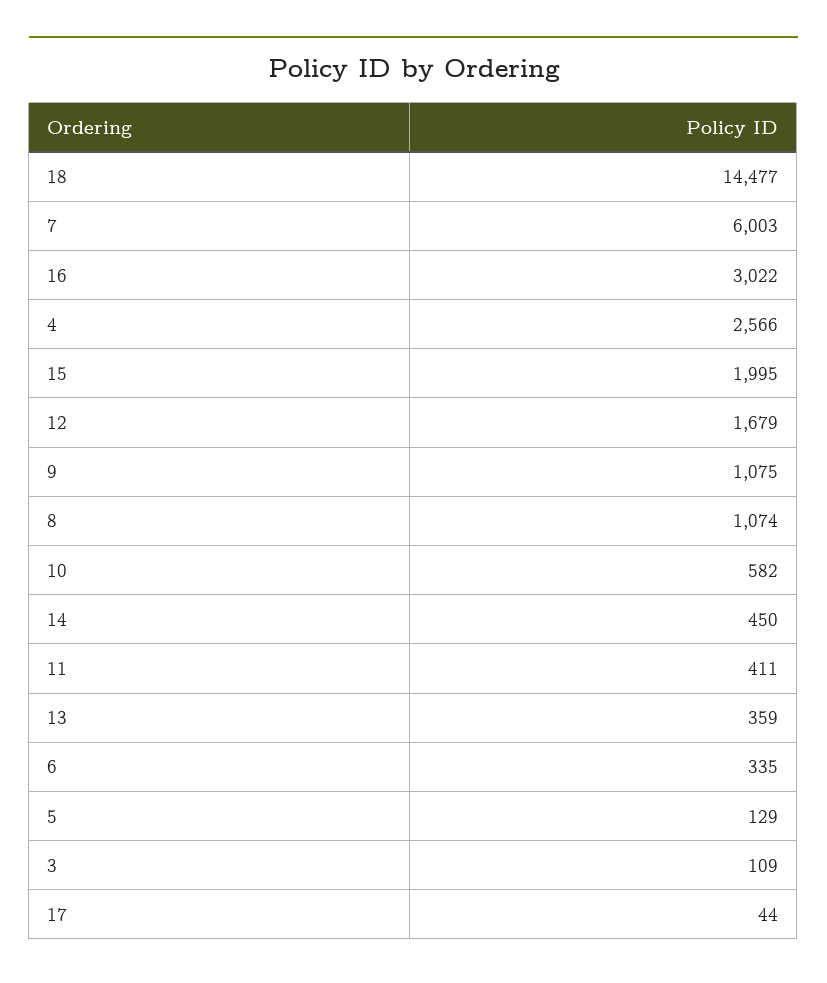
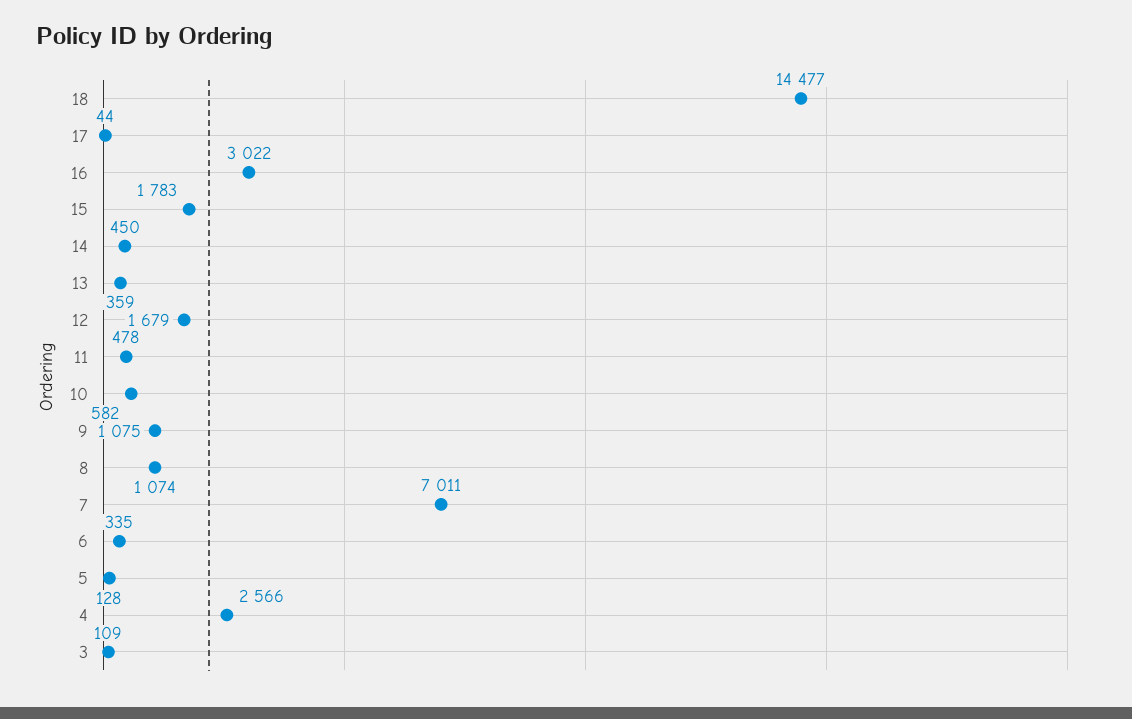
  {
    "18": 14477,
-   "7": 6003,
+   "7": 7011,
    "16": 3022,
    "4": 2566,
-   "15": 1995,
+   "15": 1783,
    "12": 1679,
    "9": 1075,
    "8": 1074,
    "10": 582,
    "14": 450,
-   "11": 411,
+   "11": 478,
    "13": 359,
    "6": 335,
-   "5": 129,
+   "5": 128,
    "3": 109,
    "17": 44
  }

